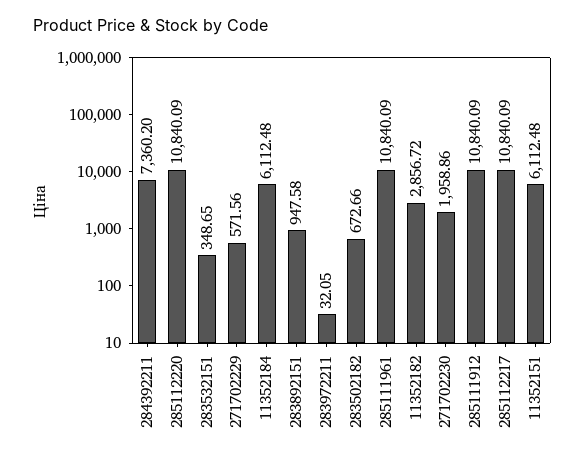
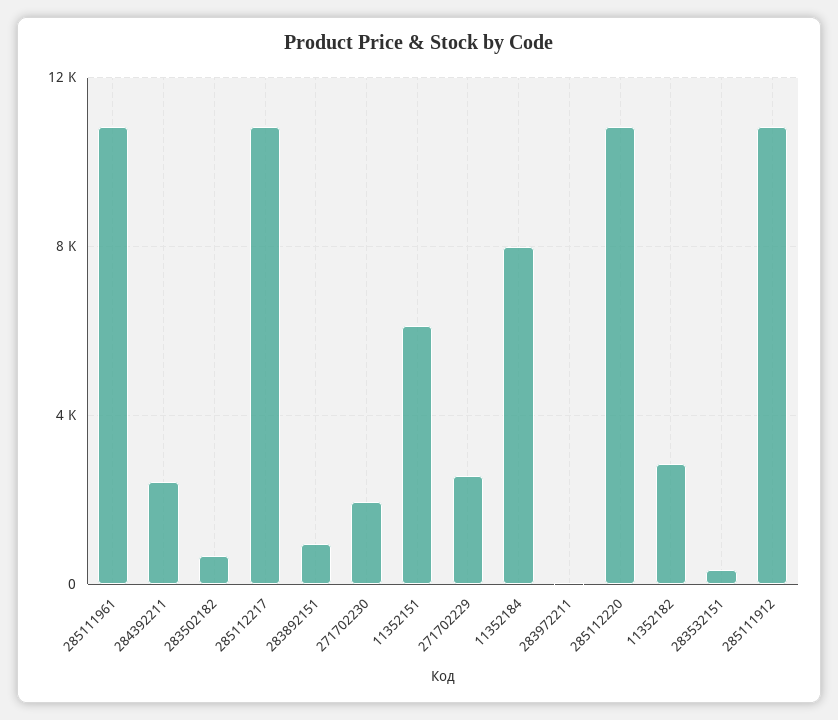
  {
-   "284392211": 7360.2,
+   "284392211": 2500,
    "285112220": 10840.09,
    "283532151": 348.65,
-   "271702229": 571.56,
+   "271702229": 2500,
-   "11352184": 6112.48,
+   "11352184": 8000,
    "283892151": 947.58,
    "283972211": 32.05,
    "283502182": 672.66,
    "285111961": 10840.09,
    "11352182": 2856.72,
    "271702230": 1958.86,
    "285111912": 10840.09,
    "285112217": 10840.09,
    "11352151": 6112.48
  }

